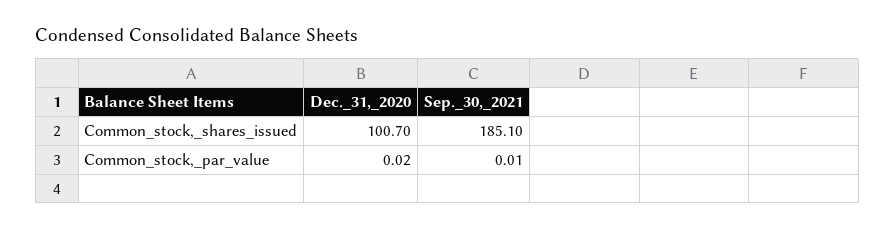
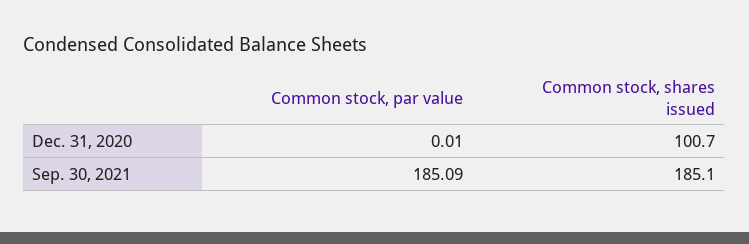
  {
    "Dec._31,_2020": {
      "Common_stock,_shares_issued": 100.7,
-     "Common_stock,_par_value": 0.02
+     "Common_stock,_par_value": 0.01
    },
    "Sep._30,_2021": {
      "Common_stock,_shares_issued": 185.1,
-     "Common_stock,_par_value": 0.01
+     "Common_stock,_par_value": 185.09
    }
  }

